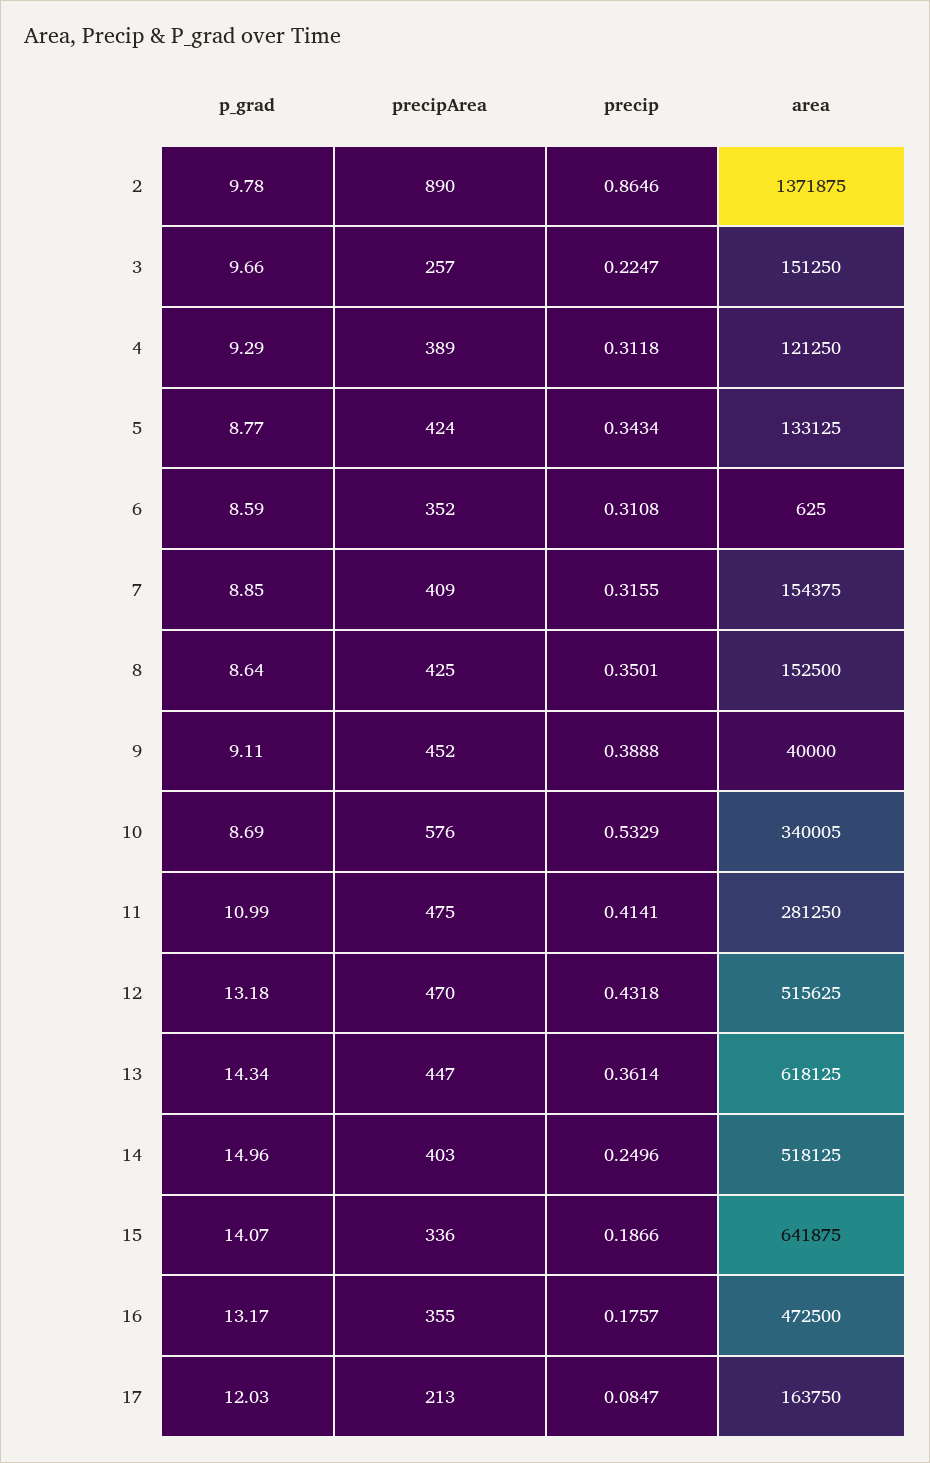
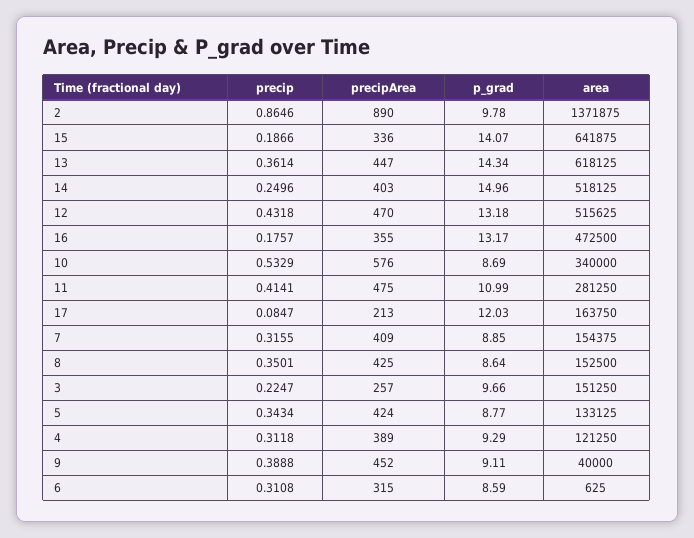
  {
    "p_grad": {
      "2": 9.78,
      "3": 9.66,
      "4": 9.29,
      "5": 8.77,
      "6": 8.59,
      "7": 8.85,
      "8": 8.64,
      "9": 9.11,
      "10": 8.69,
      "11": 10.99,
      "12": 13.18,
      "13": 14.34,
      "14": 14.96,
      "15": 14.07,
      "16": 13.17,
      "17": 12.03
    },
    "precipArea": {
      "2": 890,
      "3": 257,
      "4": 389,
      "5": 424,
-     "6": 352,
+     "6": 315,
      "7": 409,
      "8": 425,
      "9": 452,
      "10": 576,
      "11": 475,
      "12": 470,
      "13": 447,
      "14": 403,
      "15": 336,
      "16": 355,
      "17": 213
    },
    "precip": {
      "2": 0.8646,
      "3": 0.2247,
      "4": 0.3118,
      "5": 0.3434,
      "6": 0.3108,
      "7": 0.3155,
      "8": 0.3501,
      "9": 0.3888,
      "10": 0.5329,
      "11": 0.4141,
      "12": 0.4318,
      "13": 0.3614,
      "14": 0.2496,
      "15": 0.1866,
      "16": 0.1757,
      "17": 0.0847
    },
    "area": {
      "2": 1371875,
      "3": 151250,
      "4": 121250,
      "5": 133125,
      "6": 625,
      "7": 154375,
      "8": 152500,
      "9": 40000,
-     "10": 340005,
+     "10": 340000,
      "11": 281250,
      "12": 515625,
      "13": 618125,
      "14": 518125,
      "15": 641875,
      "16": 472500,
      "17": 163750
    }
  }

